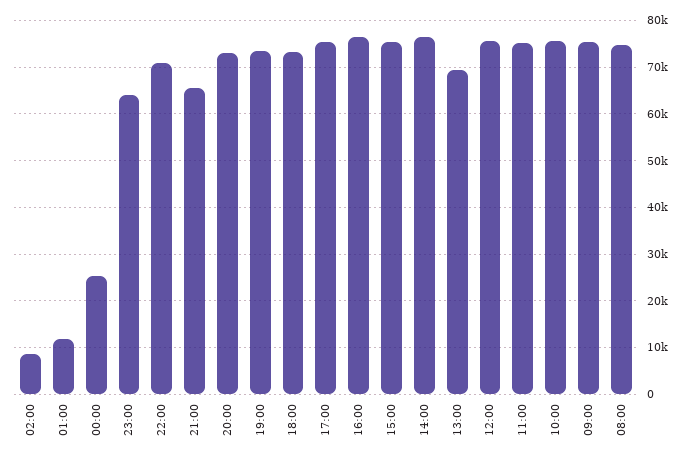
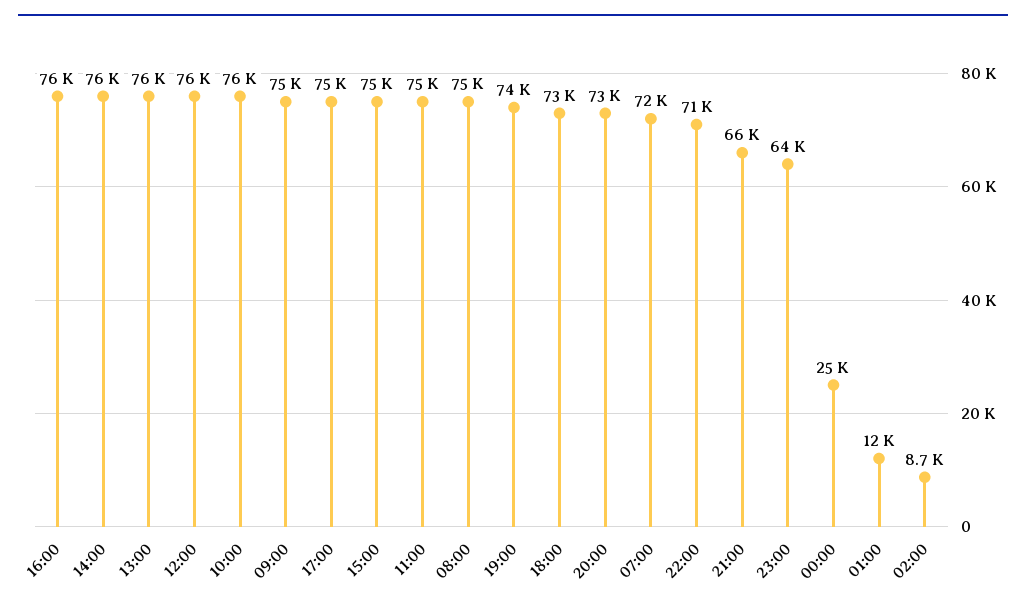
  {
    "02:00": 8700,
    "01:00": 12000,
    "00:00": 25000,
    "23:00": 64000,
    "22:00": 71000,
    "21:00": 66000,
    "20:00": 73000,
    "19:00": 74000,
    "18:00": 73000,
    "17:00": 75000,
    "16:00": 76000,
    "15:00": 75000,
    "14:00": 76000,
-   "13:00": 70000,
+   "13:00": 76000,
    "12:00": 76000,
    "11:00": 75000,
    "10:00": 76000,
    "09:00": 75000,
-   "08:00": 75000
+   "08:00": 75000,
+   "07:00": 72000
  }

